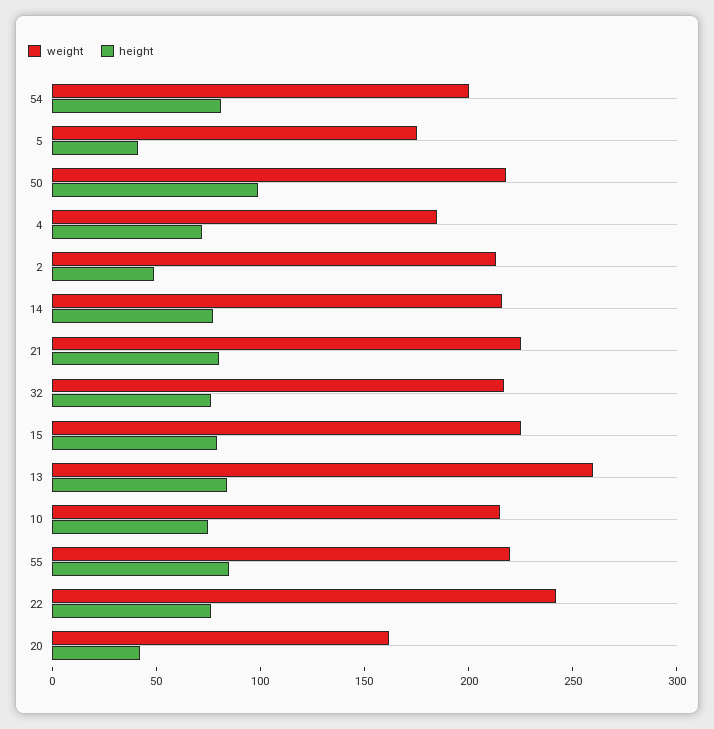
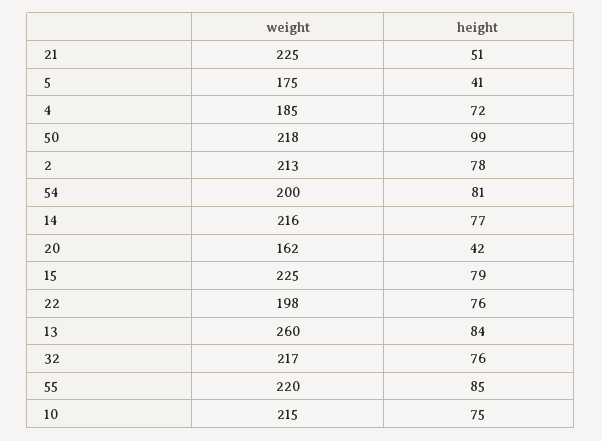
  {
    "weight": {
      "54": 200,
      "5": 175,
      "50": 218,
      "4": 185,
      "2": 213,
      "14": 216,
      "21": 225,
      "32": 217,
      "15": 225,
      "13": 260,
      "10": 215,
      "55": 220,
-     "22": 240,
+     "22": 198,
      "20": 162
    },
    "height": {
      "54": 81,
      "5": 41,
      "50": 99,
      "4": 72,
-     "2": 50,
+     "2": 78,
      "14": 77,
-     "21": 80,
+     "21": 51,
      "32": 76,
      "15": 79,
      "13": 84,
      "10": 75,
      "55": 85,
      "22": 76,
      "20": 42
    }
  }

